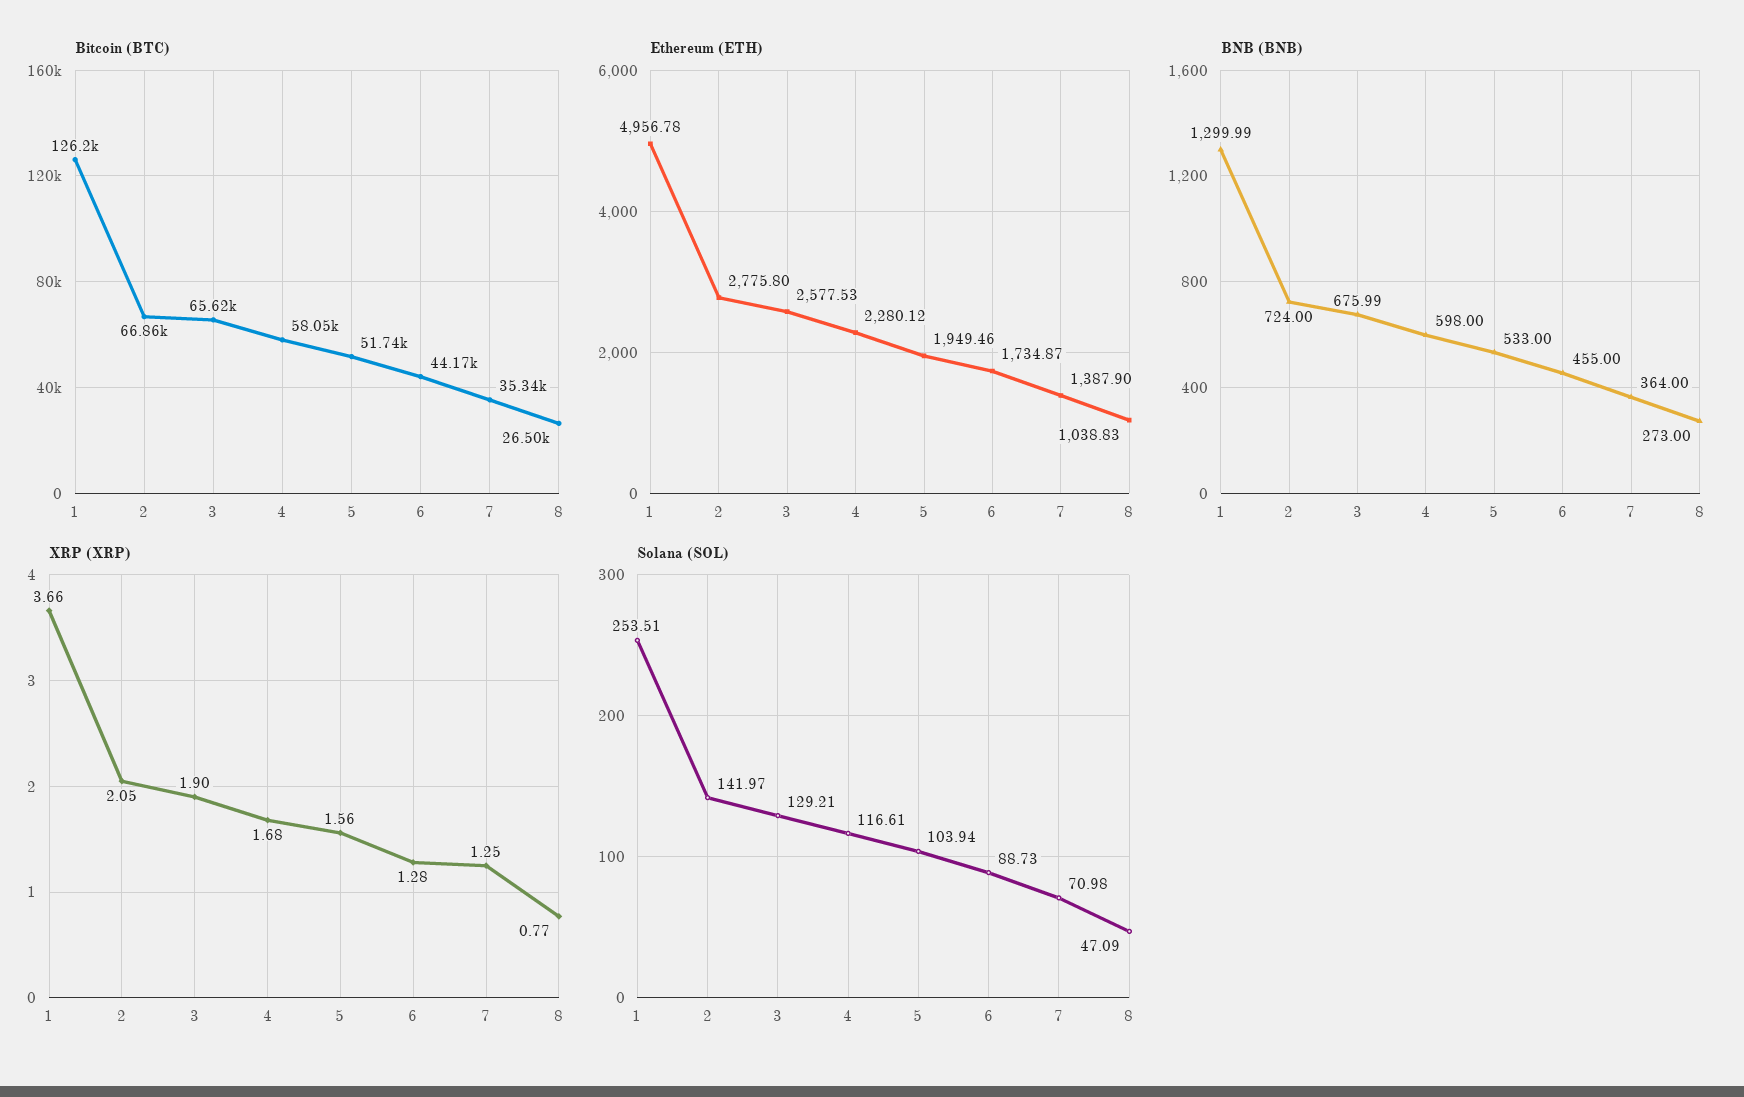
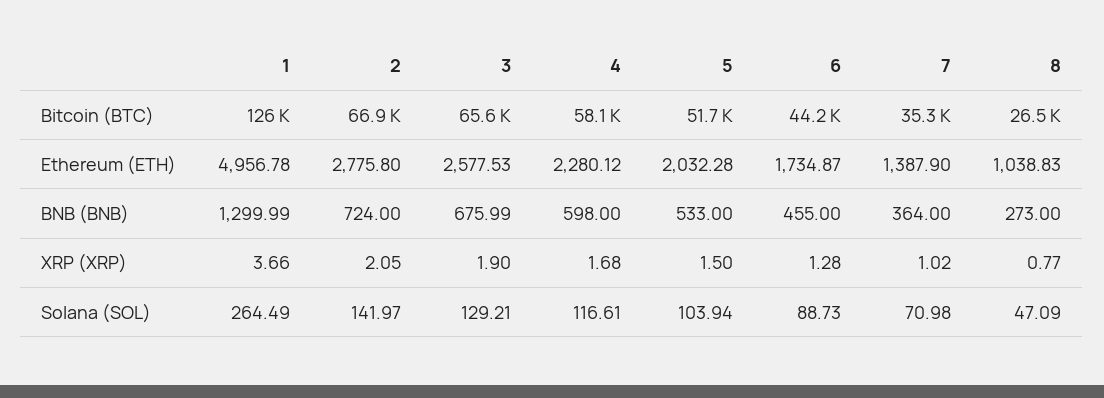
  {
    "Bitcoin (BTC)": {
      "1": 126200,
      "2": 66860,
      "3": 65620,
      "4": 58050,
      "5": 51740,
      "6": 44170,
      "7": 35340,
      "8": 26500
    },
    "Ethereum (ETH)": {
      "1": 4956.78,
      "2": 2775.8,
      "3": 2577.53,
      "4": 2280.12,
-     "5": 1949.46,
+     "5": 2032.28,
      "6": 1734.87,
      "7": 1387.9,
      "8": 1038.83
    },
    "BNB (BNB)": {
      "1": 1299.99,
      "2": 724,
      "3": 675.99,
      "4": 598,
      "5": 533,
      "6": 455,
      "7": 364,
      "8": 273
    },
    "XRP (XRP)": {
      "1": 3.66,
      "2": 2.05,
      "3": 1.9,
      "4": 1.68,
-     "5": 1.56,
+     "5": 1.5,
      "6": 1.28,
-     "7": 1.25,
+     "7": 1.02,
      "8": 0.77
    },
    "Solana (SOL)": {
-     "1": 253.51,
+     "1": 264.49,
      "2": 141.97,
      "3": 129.21,
      "4": 116.61,
      "5": 103.94,
      "6": 88.73,
      "7": 70.98,
      "8": 47.09
    }
  }

